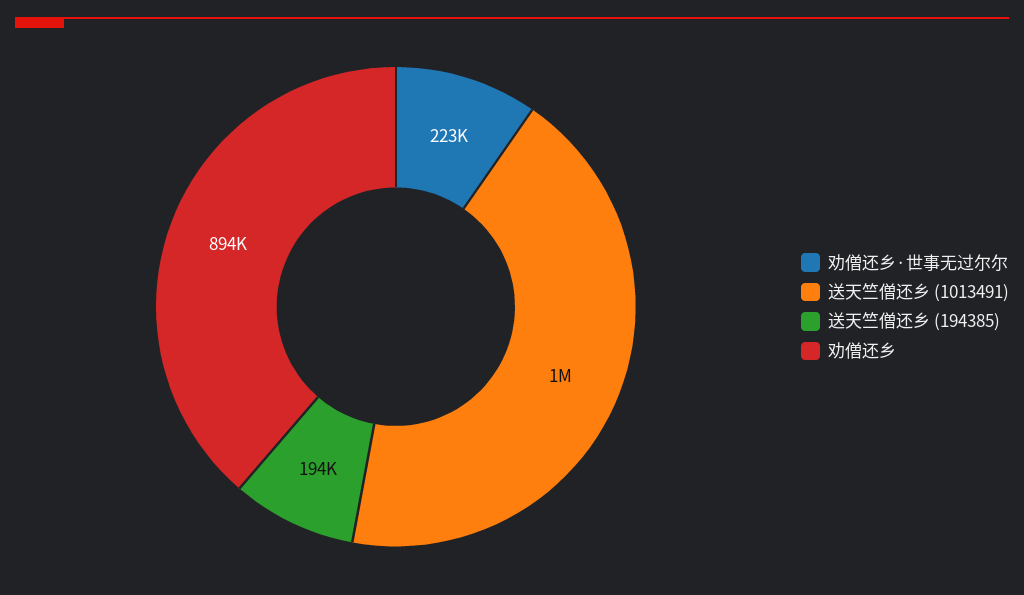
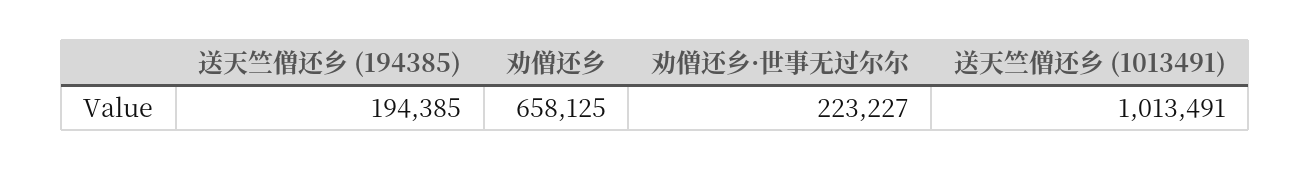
  {
    "劝僧还乡·世事无过尔尔": 223227,
    "送天竺僧还乡 (1013491)": 1013491,
    "送天竺僧还乡 (194385)": 194385,
-   "劝僧还乡": 894000
+   "劝僧还乡": 658125
  }

